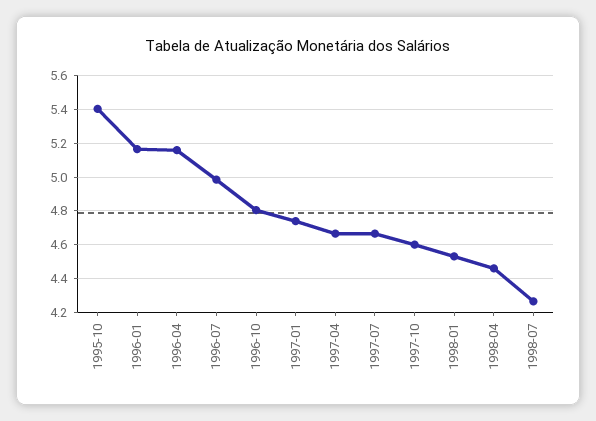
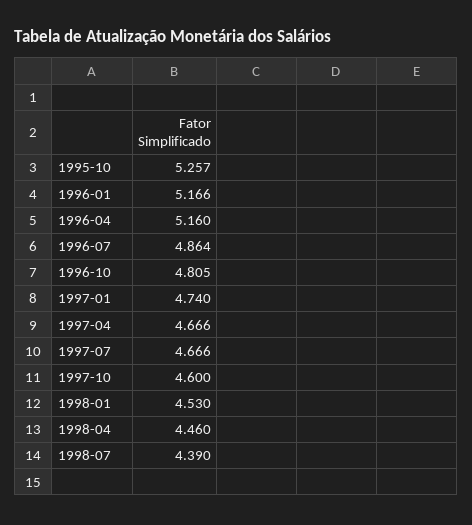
  {
-   "1995-10": 5.4,
+   "1995-10": 5.257,
    "1996-01": 5.166,
    "1996-04": 5.16,
-   "1996-07": 5,
+   "1996-07": 4.864,
    "1996-10": 4.805,
    "1997-01": 4.74,
    "1997-04": 4.666,
    "1997-07": 4.666,
    "1997-10": 4.6,
    "1998-01": 4.53,
    "1998-04": 4.46,
-   "1998-07": 4.25
+   "1998-07": 4.39
  }

